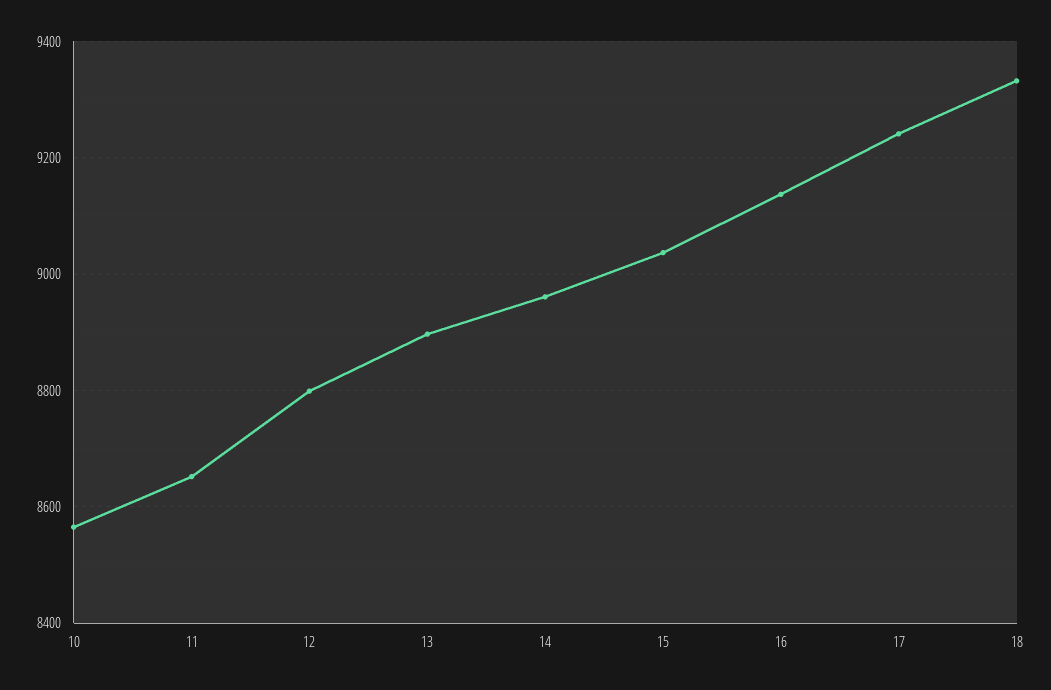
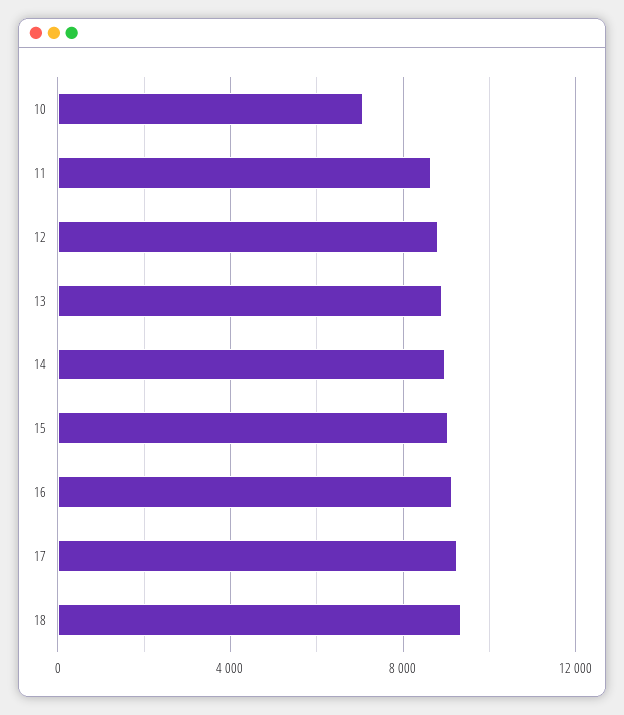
  {
-   "10": 8560,
+   "10": 7000,
    "11": 8660,
    "12": 8800,
    "13": 8900,
    "14": 8960,
    "15": 9040,
    "16": 9140,
    "17": 9240,
    "18": 9340
  }

